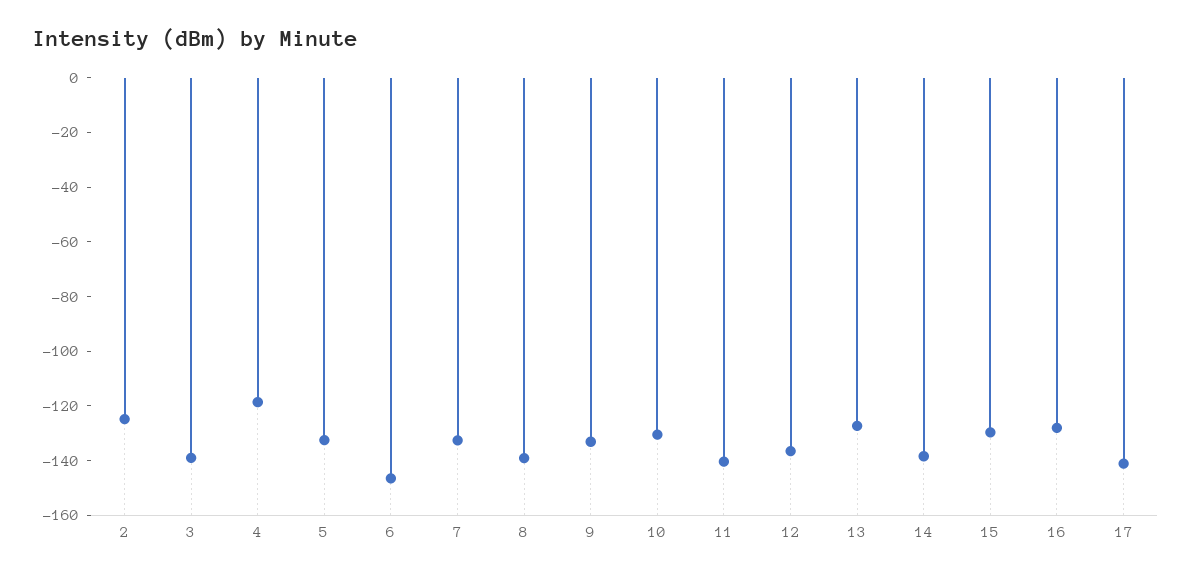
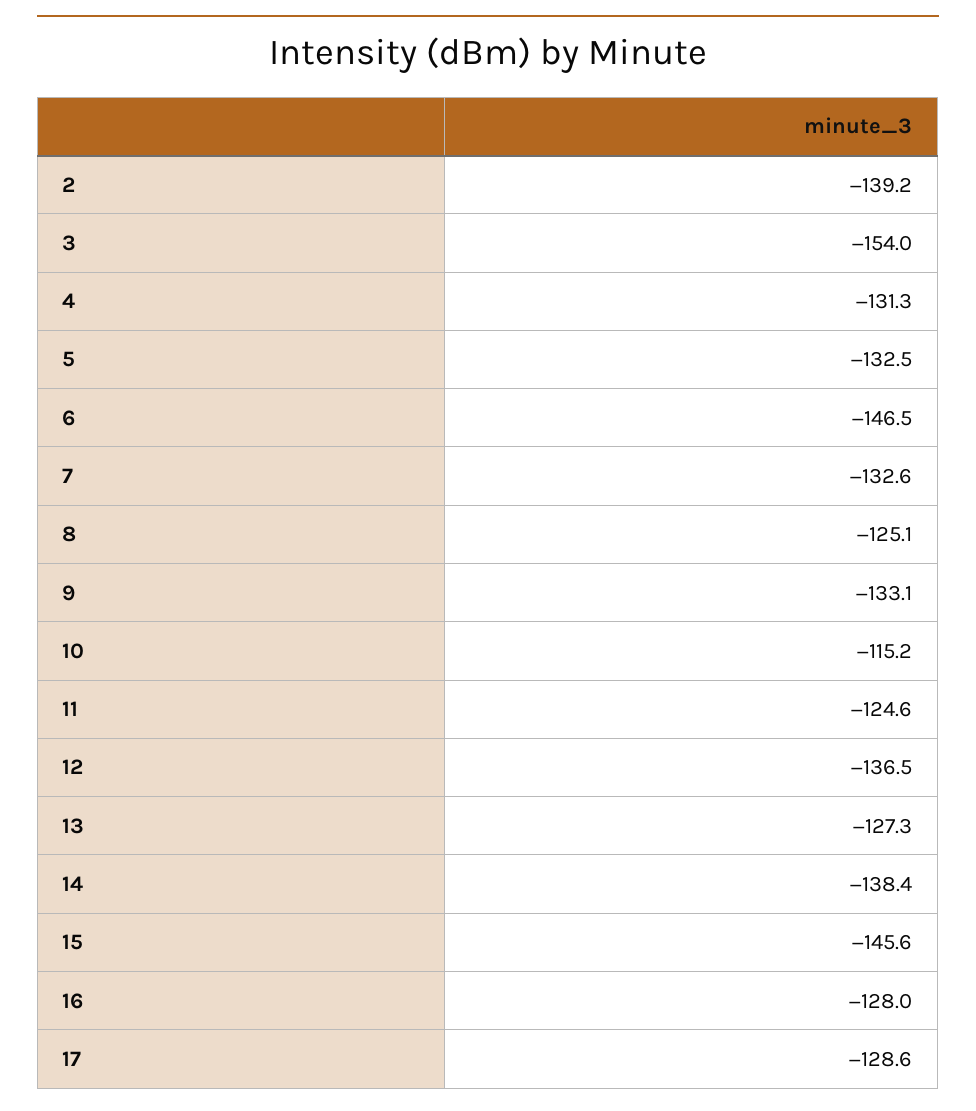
  {
-   "2": -125,
+   "2": -139.2,
-   "3": -140,
+   "3": -154,
-   "4": -120,
+   "4": -131.3,
    "5": -132.5,
    "6": -146.5,
    "7": -132.6,
-   "8": -140,
+   "8": -125.1,
    "9": -133.1,
-   "10": -130,
+   "10": -115.2,
-   "11": -140,
+   "11": -124.6,
    "12": -136.5,
    "13": -127.3,
    "14": -138.4,
-   "15": -130,
+   "15": -145.6,
    "16": -128,
-   "17": -140
+   "17": -128.6
  }

